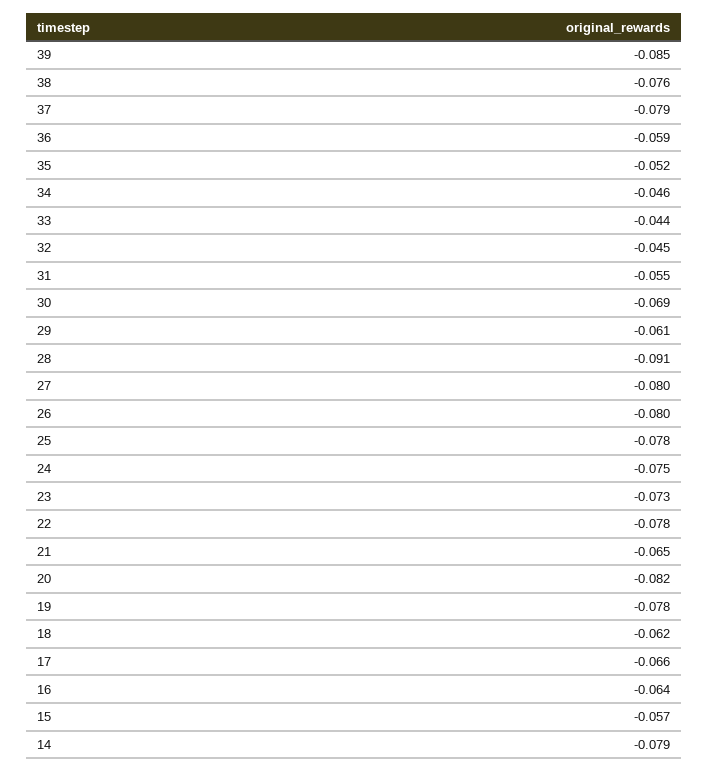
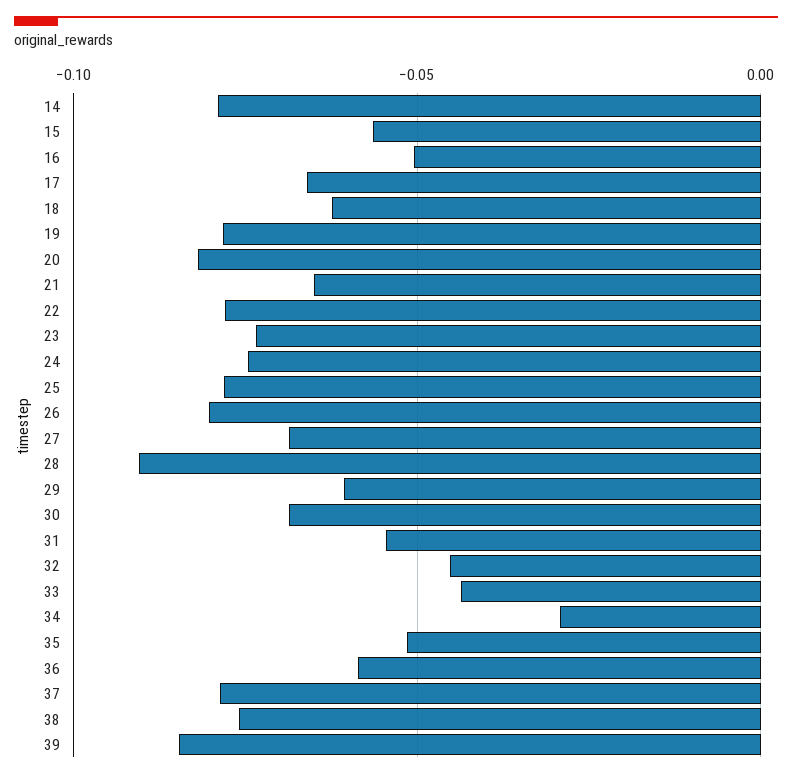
  {
    "39": -0.085,
    "38": -0.076,
    "37": -0.079,
    "36": -0.059,
    "35": -0.052,
-   "34": -0.046,
+   "34": -0.03,
    "33": -0.044,
    "32": -0.045,
    "31": -0.055,
    "30": -0.069,
    "29": -0.061,
    "28": -0.091,
-   "27": -0.08,
+   "27": -0.07,
    "26": -0.08,
    "25": -0.078,
    "24": -0.075,
    "23": -0.073,
    "22": -0.078,
    "21": -0.065,
    "20": -0.082,
    "19": -0.078,
    "18": -0.062,
    "17": -0.066,
-   "16": -0.064,
+   "16": -0.05,
    "15": -0.057,
    "14": -0.079
  }

